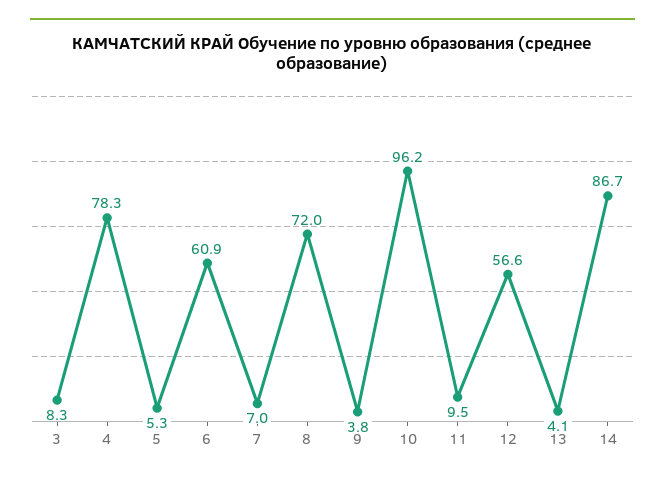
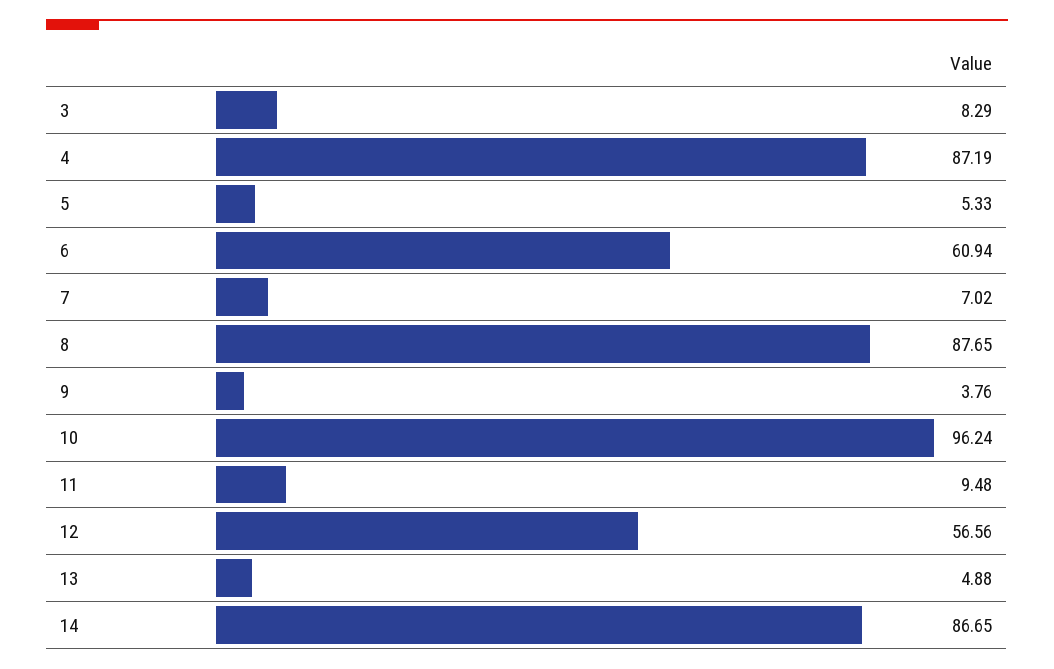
  {
    "3": 8.29,
-   "4": 78.3,
+   "4": 87.19,
    "5": 5.33,
    "6": 60.94,
    "7": 7.02,
-   "8": 72,
+   "8": 87.65,
    "9": 3.76,
    "10": 96.24,
    "11": 9.48,
    "12": 56.56,
-   "13": 4.1,
+   "13": 4.88,
    "14": 86.65
  }

